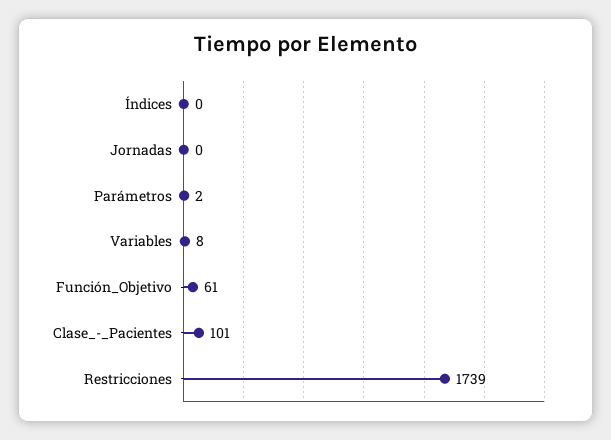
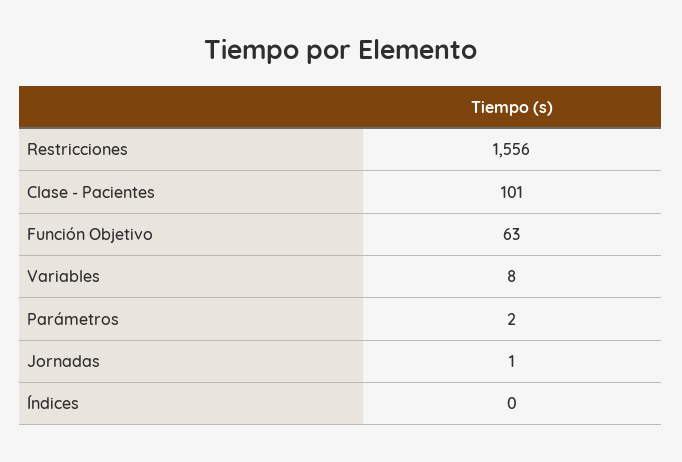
  {
    "Índices": 0,
-   "Jornadas": 0,
+   "Jornadas": 1,
    "Parámetros": 2,
    "Variables": 8,
-   "Función_Objetivo": 61,
+   "Función_Objetivo": 63,
    "Clase_-_Pacientes": 101,
-   "Restricciones": 1739
+   "Restricciones": 1556
  }

